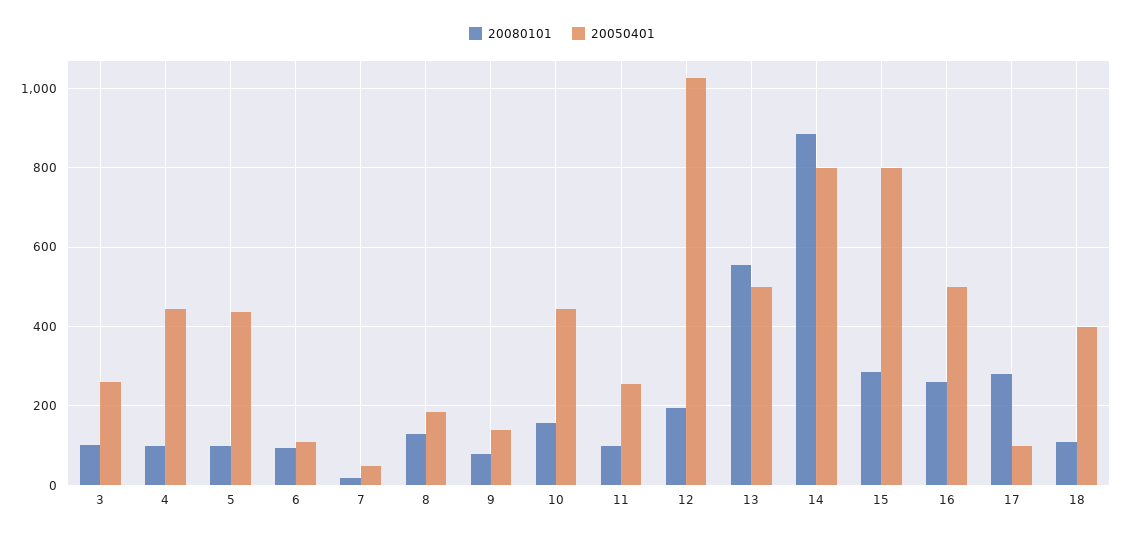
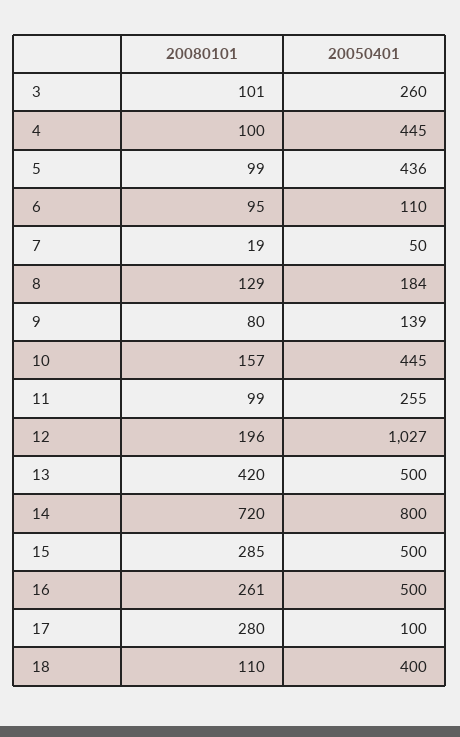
  {
    "20080101": {
      "3": 101,
      "4": 100,
      "5": 99,
      "6": 95,
      "7": 19,
      "8": 129,
      "9": 80,
      "10": 157,
      "11": 99,
      "12": 196,
-     "13": 560,
+     "13": 420,
-     "14": 880,
+     "14": 720,
      "15": 285,
      "16": 261,
      "17": 280,
      "18": 110
    },
    "20050401": {
      "3": 260,
      "4": 445,
      "5": 436,
      "6": 110,
      "7": 50,
      "8": 184,
      "9": 139,
      "10": 445,
      "11": 255,
      "12": 1027,
      "13": 500,
      "14": 800,
-     "15": 800,
+     "15": 500,
      "16": 500,
      "17": 100,
      "18": 400
    }
  }

